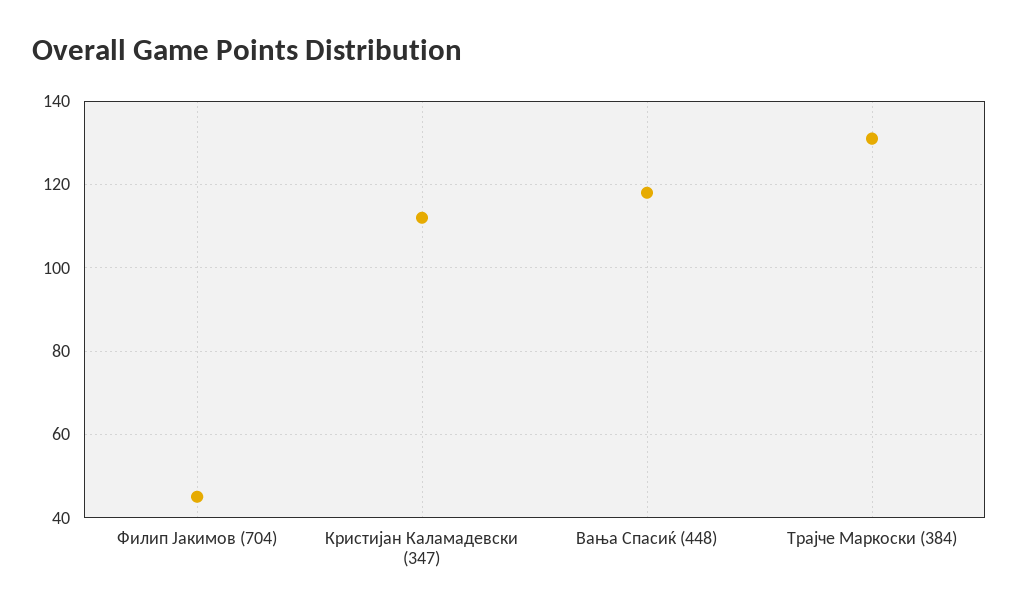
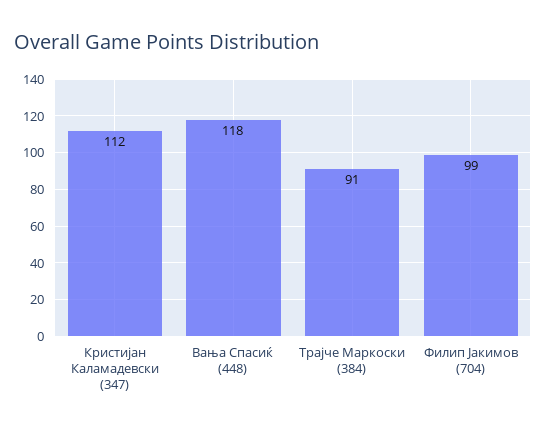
  {
-   "Филип Јакимов (704)": 45,
+   "Филип Јакимов (704)": 99,
    "Кристијан Каламадевски (347)": 112,
    "Вања Спасиќ (448)": 118,
-   "Трајче Маркоски (384)": 130
+   "Трајче Маркоски (384)": 91
  }

